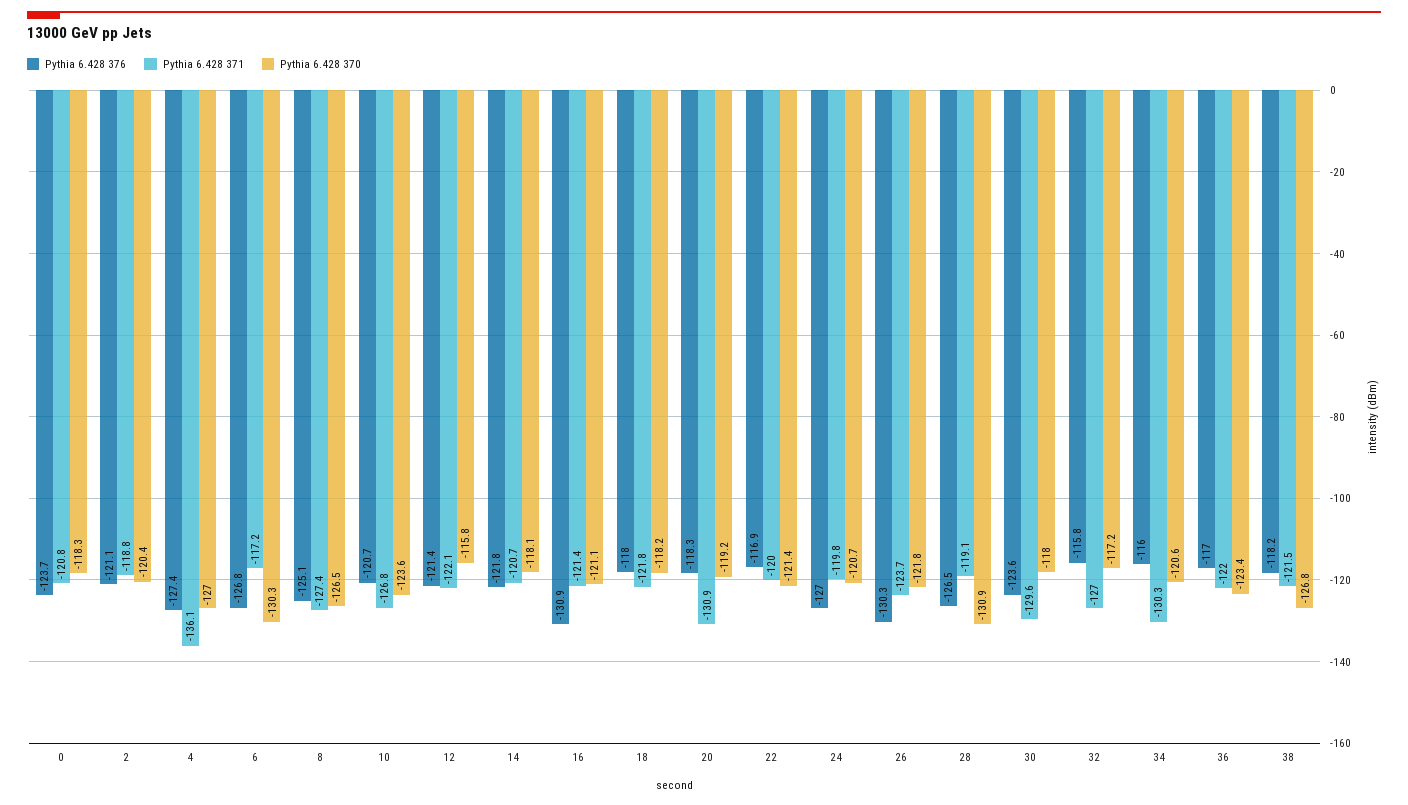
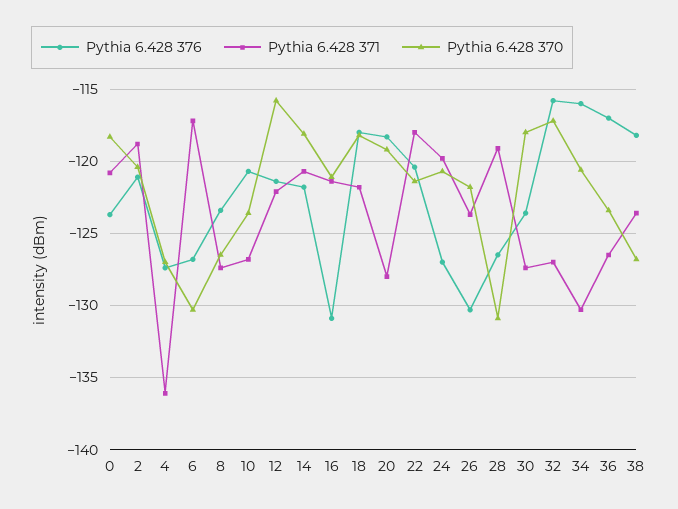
  {
    "Pythia 6.428 376": {
      "0": -123.7,
      "2": -121.1,
      "4": -127.4,
      "6": -126.8,
-     "8": -125.1,
+     "8": -123.5,
      "10": -120.7,
      "12": -121.4,
      "14": -121.8,
      "16": -130.9,
      "18": -118,
      "20": -118.3,
-     "22": -116.9,
+     "22": -120.5,
      "24": -127,
      "26": -130.3,
      "28": -126.5,
      "30": -123.6,
      "32": -115.8,
      "34": -116,
      "36": -117,
      "38": -118.2
    },
    "Pythia 6.428 371": {
      "0": -120.8,
      "2": -118.8,
      "4": -136.1,
      "6": -117.2,
      "8": -127.4,
      "10": -126.8,
      "12": -122.1,
      "14": -120.7,
      "16": -121.4,
      "18": -121.8,
-     "20": -130.9,
+     "20": -128,
-     "22": -120,
+     "22": -118,
      "24": -119.8,
      "26": -123.7,
      "28": -119.1,
-     "30": -129.6,
+     "30": -127.5,
      "32": -127,
      "34": -130.3,
-     "36": -122,
+     "36": -126.5,
-     "38": -121.5
+     "38": -123.5
    },
    "Pythia 6.428 370": {
      "0": -118.3,
      "2": -120.4,
      "4": -127,
      "6": -130.3,
      "8": -126.5,
      "10": -123.6,
      "12": -115.8,
      "14": -118.1,
      "16": -121.1,
      "18": -118.2,
      "20": -119.2,
      "22": -121.4,
      "24": -120.7,
      "26": -121.8,
      "28": -130.9,
      "30": -118,
      "32": -117.2,
      "34": -120.6,
      "36": -123.4,
      "38": -126.8
    }
  }

